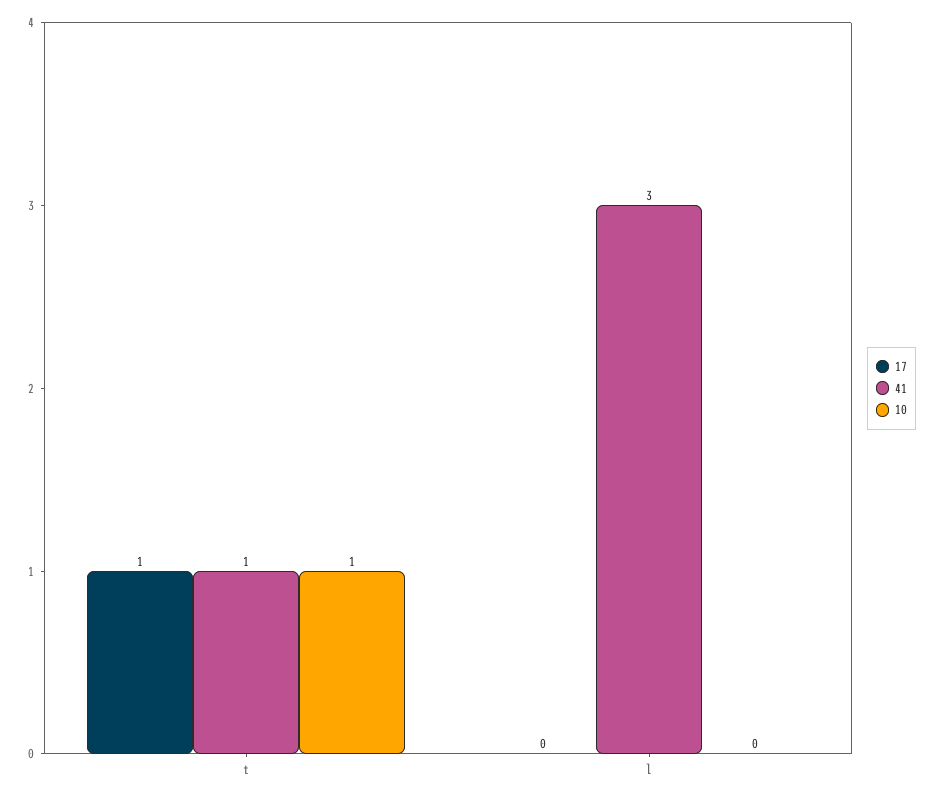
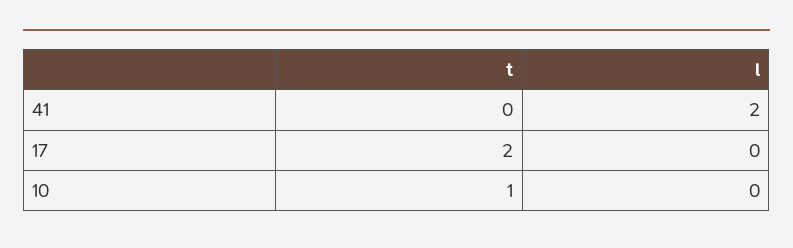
  {
    "17": {
-     "t": 1,
+     "t": 2,
      "l": 0
    },
    "41": {
-     "t": 1,
+     "t": 0,
-     "l": 3
+     "l": 2
    },
    "10": {
      "t": 1,
      "l": 0
    }
  }

